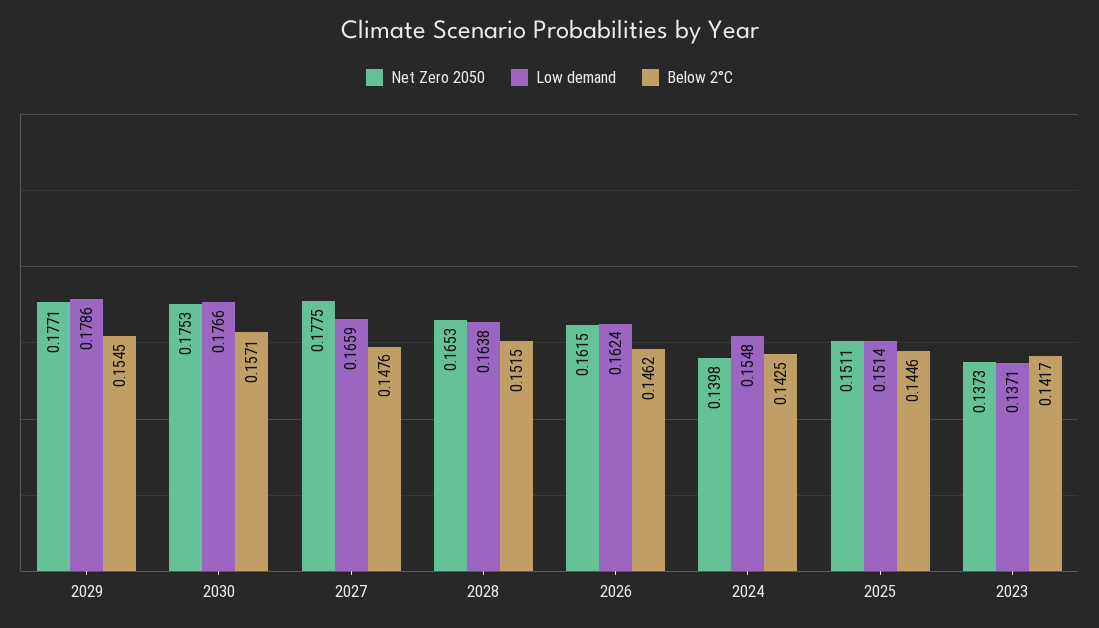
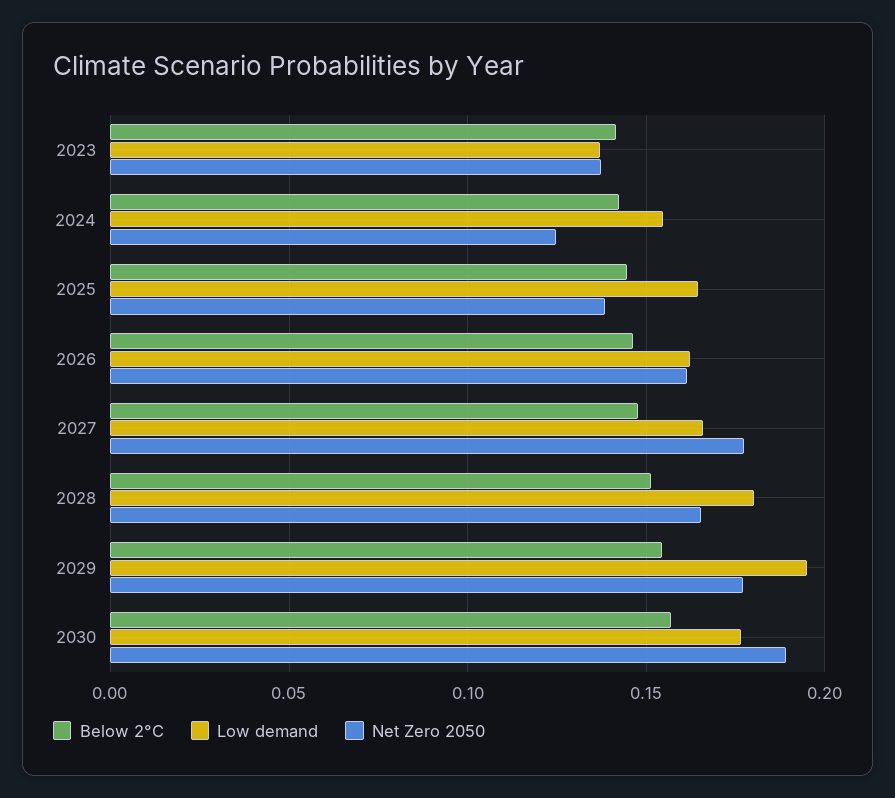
  {
    "Net Zero 2050": {
      "2029": 0.1771,
-     "2030": 0.1753,
+     "2030": 0.19,
      "2027": 0.1775,
      "2028": 0.1653,
      "2026": 0.1615,
-     "2024": 0.1398,
+     "2024": 0.125,
-     "2025": 0.1511,
+     "2025": 0.14,
      "2023": 0.1373
    },
    "Low demand": {
-     "2029": 0.1786,
+     "2029": 0.195,
      "2030": 0.1766,
      "2027": 0.1659,
-     "2028": 0.1638,
+     "2028": 0.18,
      "2026": 0.1624,
      "2024": 0.1548,
-     "2025": 0.1514,
+     "2025": 0.165,
      "2023": 0.1371
    },
    "Below 2°C": {
      "2029": 0.1545,
      "2030": 0.1571,
      "2027": 0.1476,
      "2028": 0.1515,
      "2026": 0.1462,
      "2024": 0.1425,
      "2025": 0.1446,
      "2023": 0.1417
    }
  }

